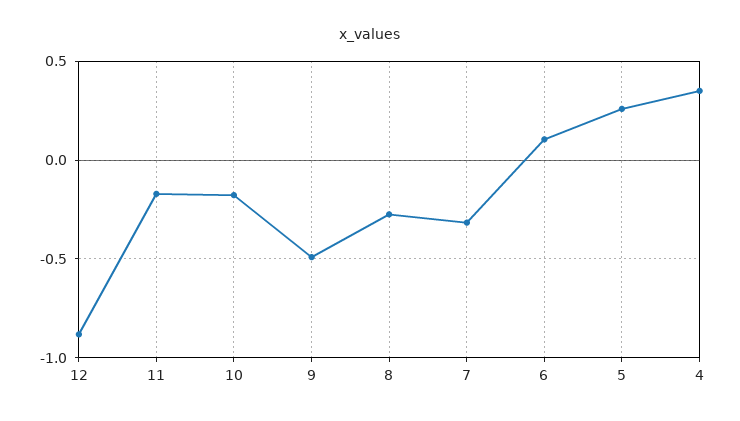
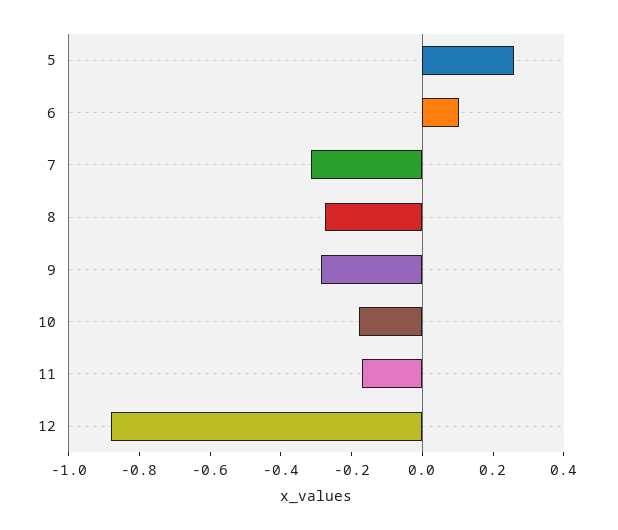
  {
    "12": -0.9,
    "11": -0.15,
    "10": -0.2,
-   "9": -0.5,
+   "9": -0.3,
    "8": -0.3,
    "7": -0.3,
    "6": 0.1,
-   "5": 0.25,
+   "5": 0.25
-   "4": 0.35
  }

